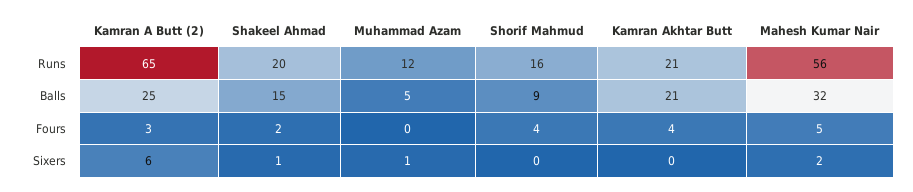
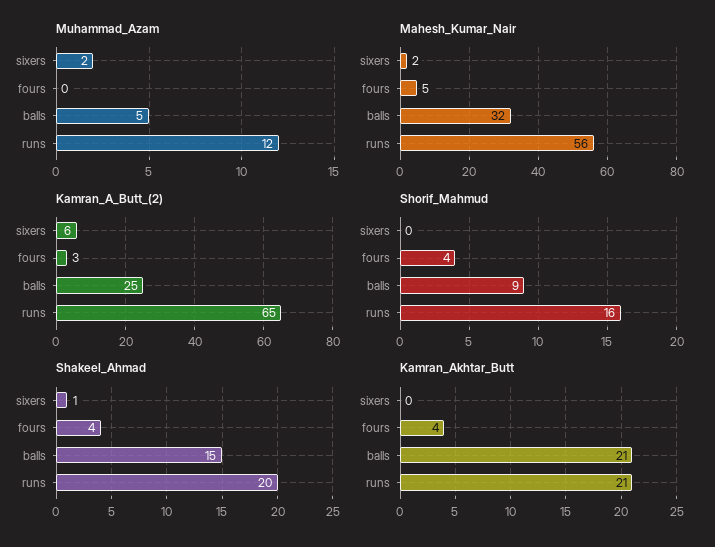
  {
    "Kamran A Butt (2)": {
      "Runs": 65,
      "Balls": 25,
      "Fours": 3,
      "Sixers": 6
    },
    "Shakeel Ahmad": {
      "Runs": 20,
      "Balls": 15,
-     "Fours": 2,
+     "Fours": 4,
      "Sixers": 1
    },
    "Muhammad Azam": {
      "Runs": 12,
      "Balls": 5,
      "Fours": 0,
-     "Sixers": 1
+     "Sixers": 2
    },
    "Shorif Mahmud": {
      "Runs": 16,
      "Balls": 9,
      "Fours": 4,
      "Sixers": 0
    },
    "Kamran Akhtar Butt": {
      "Runs": 21,
      "Balls": 21,
      "Fours": 4,
      "Sixers": 0
    },
    "Mahesh Kumar Nair": {
      "Runs": 56,
      "Balls": 32,
      "Fours": 5,
      "Sixers": 2
    }
  }

